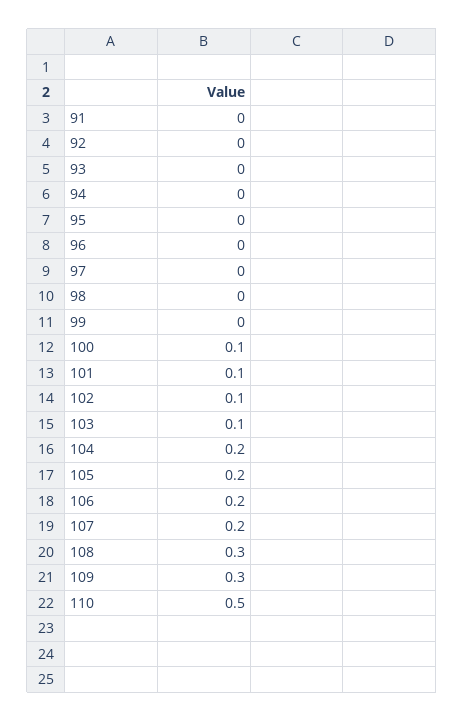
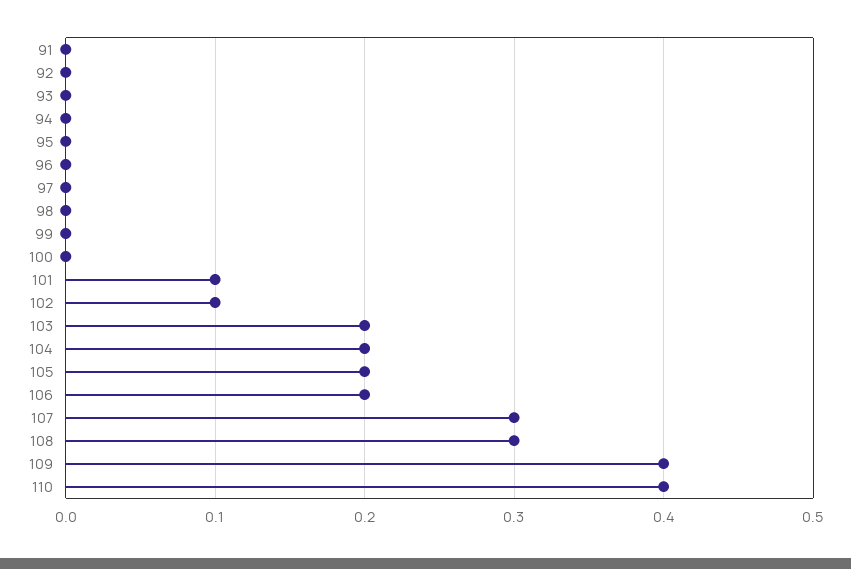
  {
    "91": 0,
    "92": 0,
    "93": 0,
    "94": 0,
    "95": 0,
    "96": 0,
    "97": 0,
    "98": 0,
    "99": 0,
-   "100": 0.1,
+   "100": 0,
    "101": 0.1,
    "102": 0.1,
-   "103": 0.1,
+   "103": 0.2,
    "104": 0.2,
    "105": 0.2,
    "106": 0.2,
-   "107": 0.2,
+   "107": 0.3,
    "108": 0.3,
-   "109": 0.3,
+   "109": 0.4,
-   "110": 0.5
+   "110": 0.4
  }

